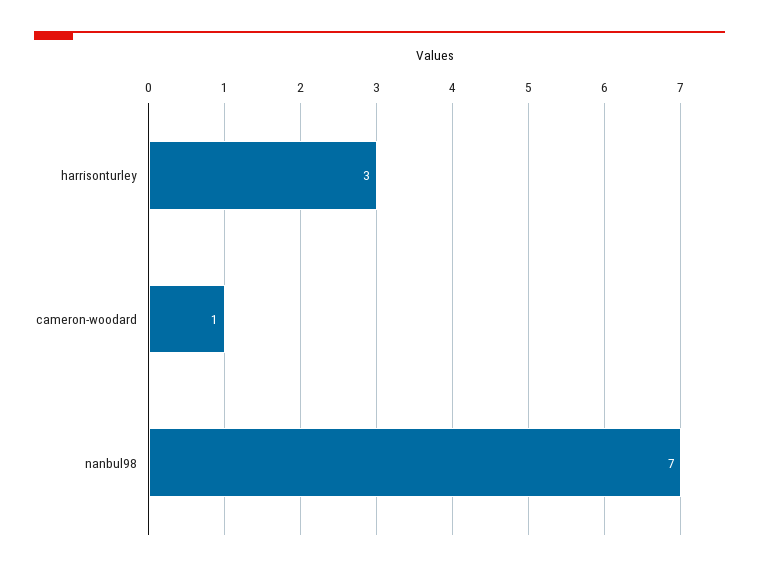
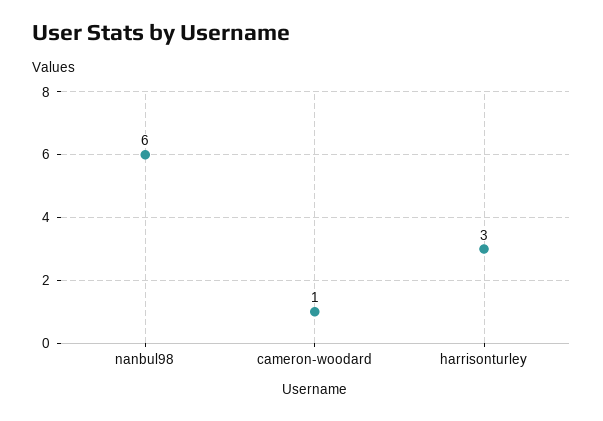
  {
    "harrisonturley": 3,
    "cameron-woodard": 1,
-   "nanbul98": 7
+   "nanbul98": 6
  }

